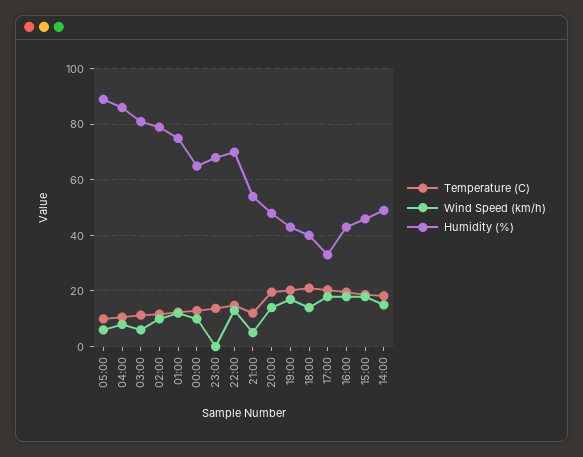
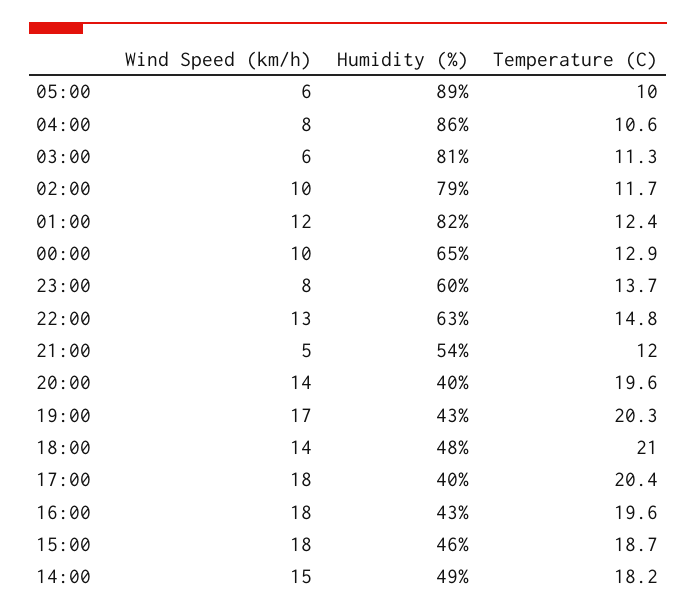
  {
    "Temperature (C)": {
      "05:00": 10,
      "04:00": 10.6,
      "03:00": 11.3,
      "02:00": 11.7,
      "01:00": 12.4,
      "00:00": 12.9,
      "23:00": 13.7,
      "22:00": 14.8,
      "21:00": 12,
      "20:00": 19.6,
      "19:00": 20.3,
      "18:00": 21,
      "17:00": 20.4,
      "16:00": 19.6,
      "15:00": 18.7,
      "14:00": 18.2
    },
    "Wind Speed (km/h)": {
      "05:00": 6,
      "04:00": 8,
      "03:00": 6,
      "02:00": 10,
      "01:00": 12,
      "00:00": 10,
-     "23:00": 0,
+     "23:00": 8,
      "22:00": 13,
      "21:00": 5,
      "20:00": 14,
      "19:00": 17,
      "18:00": 14,
      "17:00": 18,
      "16:00": 18,
      "15:00": 18,
      "14:00": 15
    },
    "Humidity (%)": {
      "05:00": 89,
      "04:00": 86,
      "03:00": 81,
      "02:00": 79,
-     "01:00": 75,
+     "01:00": 82,
      "00:00": 65,
-     "23:00": 67.5,
+     "23:00": 60,
-     "22:00": 70,
+     "22:00": 63,
      "21:00": 54,
-     "20:00": 47.5,
+     "20:00": 40,
      "19:00": 43,
-     "18:00": 40,
+     "18:00": 48,
-     "17:00": 32.5,
+     "17:00": 40,
      "16:00": 43,
      "15:00": 46,
      "14:00": 49
    }
  }

